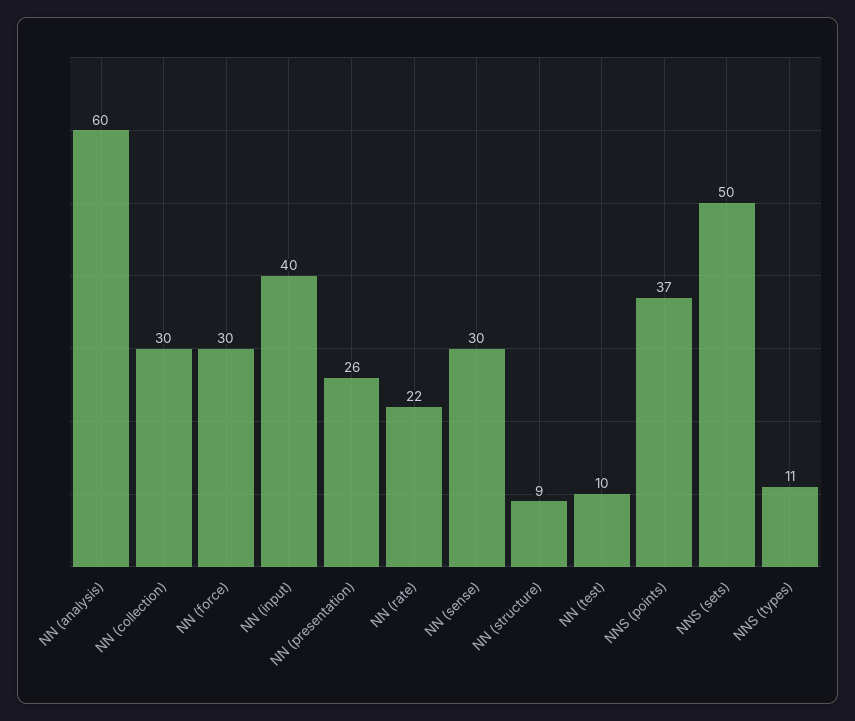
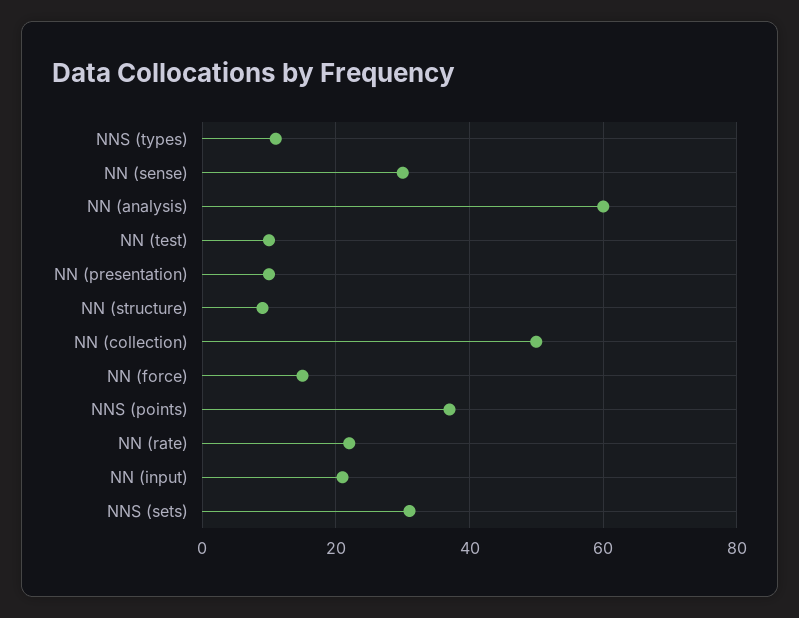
  {
    "NN (analysis)": 60,
-   "NN (collection)": 30,
+   "NN (collection)": 50,
-   "NN (force)": 30,
+   "NN (force)": 15,
-   "NN (input)": 40,
+   "NN (input)": 20,
-   "NN (presentation)": 26,
+   "NN (presentation)": 10,
    "NN (rate)": 22,
    "NN (sense)": 30,
    "NN (structure)": 9,
    "NN (test)": 10,
    "NNS (points)": 37,
-   "NNS (sets)": 50,
+   "NNS (sets)": 30,
    "NNS (types)": 11
  }

